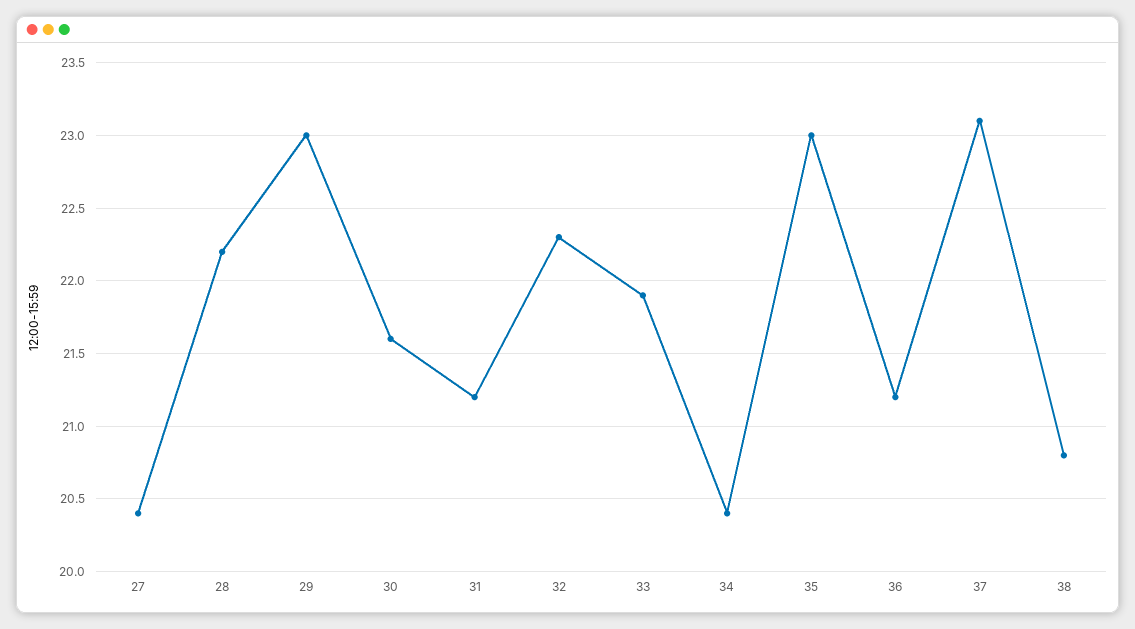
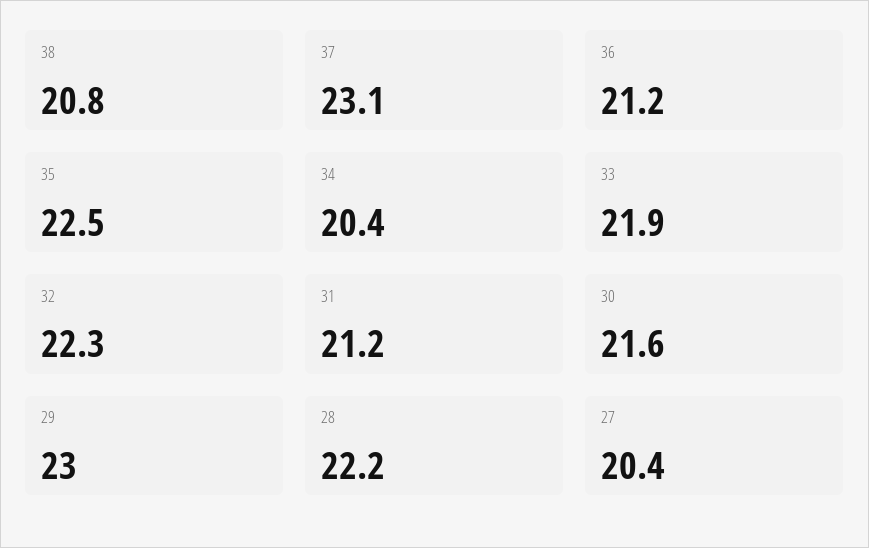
  {
    "27": 20.4,
    "28": 22.2,
    "29": 23,
    "30": 21.6,
    "31": 21.2,
    "32": 22.3,
    "33": 21.9,
    "34": 20.4,
-   "35": 23,
+   "35": 22.5,
    "36": 21.2,
    "37": 23.1,
    "38": 20.8
  }

